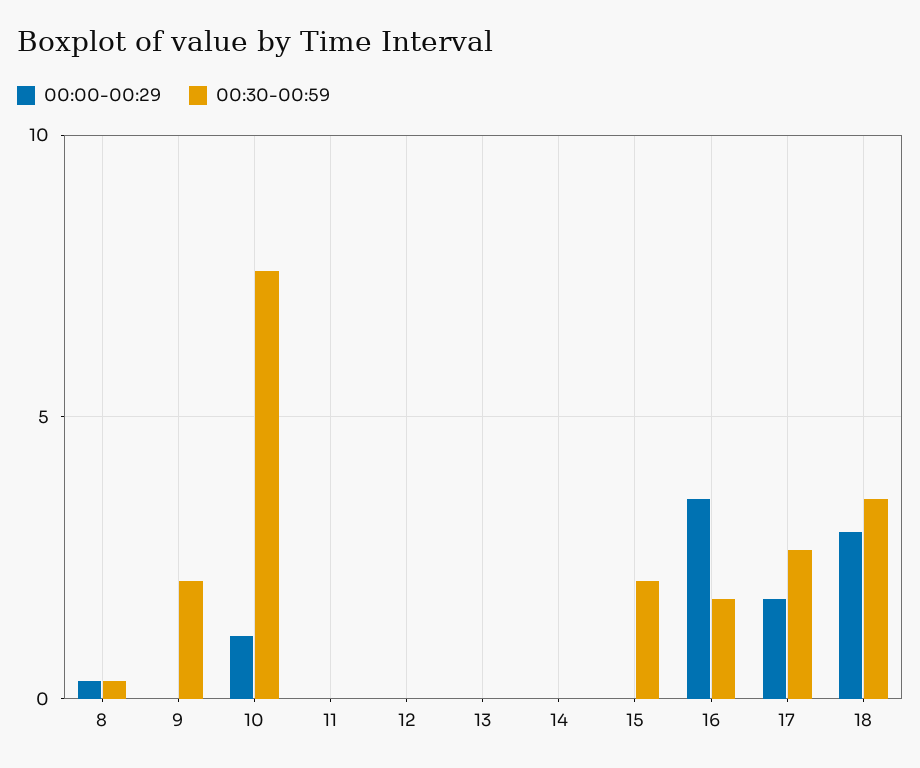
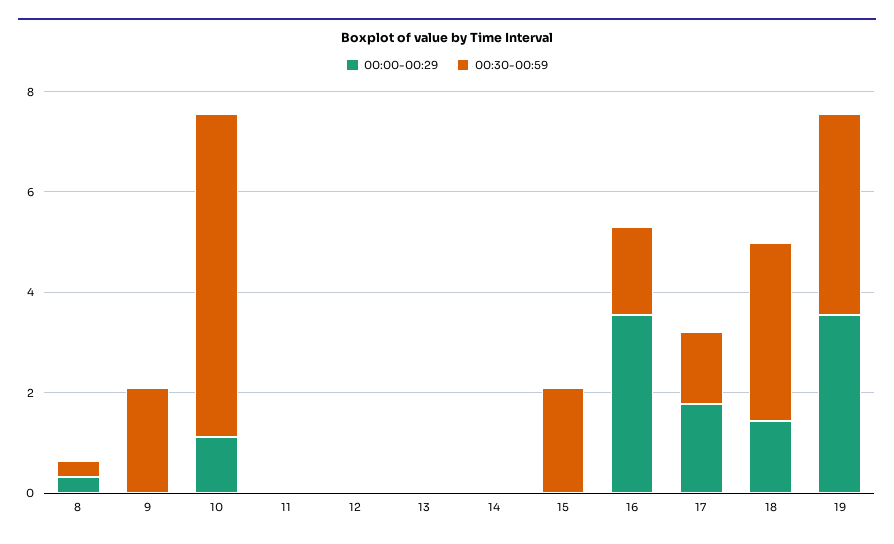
  {
    "00:00-00:29": {
      "8": 0.5,
      "9": 0,
      "10": 1,
      "11": 0,
      "12": 0,
      "13": 0,
      "14": 0,
      "15": 0,
      "16": 3.5,
      "17": 2,
-     "18": 3
+     "18": 1.5,
+     "19": 3.5
    },
    "00:30-00:59": {
      "8": 0.5,
      "9": 2,
-     "10": 7.5,
+     "10": 6.5,
      "11": 0,
      "12": 0,
      "13": 0,
      "14": 0,
      "15": 2,
      "16": 2,
-     "17": 2.5,
+     "17": 1.5,
-     "18": 3.5
+     "18": 3.5,
+     "19": 4
    }
  }

